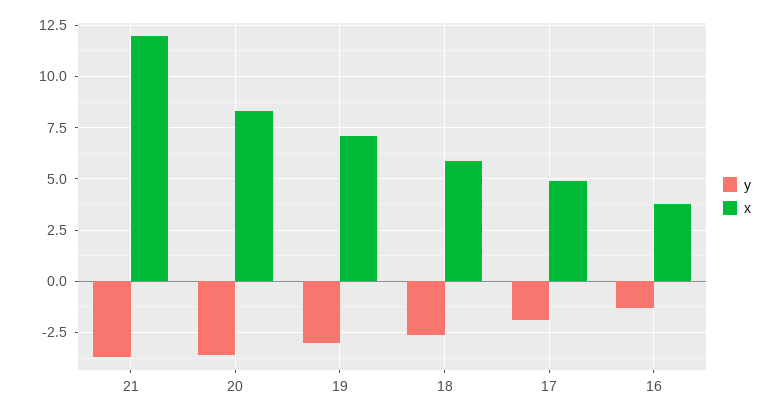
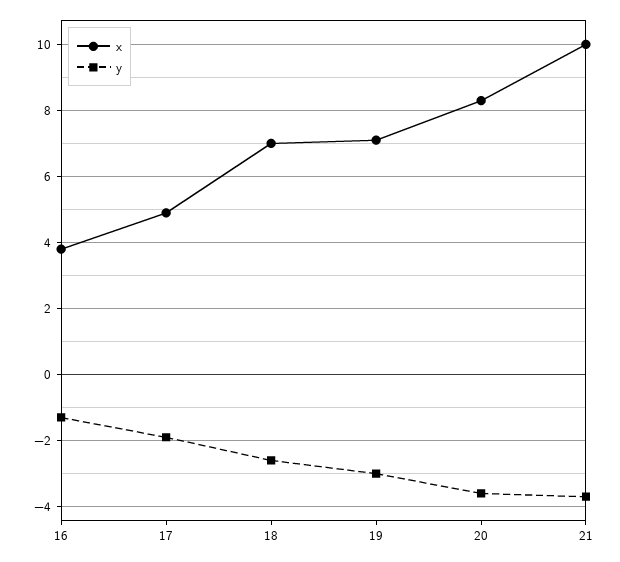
  {
    "y": {
      "21": -3.5,
      "20": -3.5,
      "19": -3,
      "18": -2.5,
      "17": -2,
      "16": -1.5
    },
    "x": {
-     "21": 12,
+     "21": 10,
      "20": 8.5,
      "19": 7,
-     "18": 6,
+     "18": 7,
      "17": 5,
      "16": 4
    }
  }

